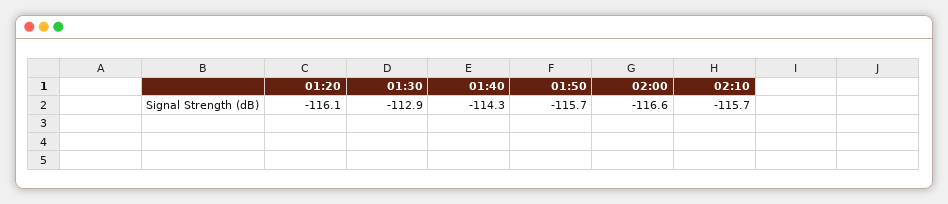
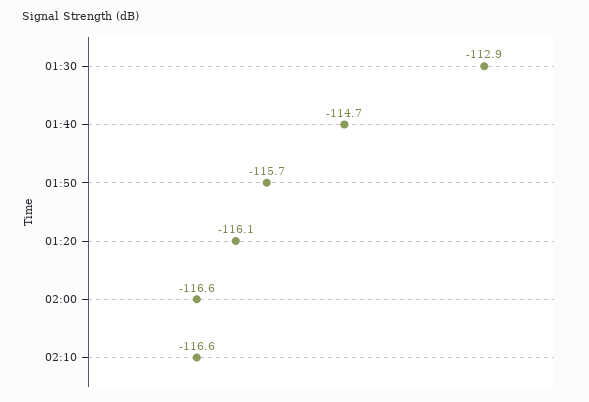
  {
    "01:20": -116.1,
    "01:30": -112.9,
-   "01:40": -114.3,
+   "01:40": -114.7,
    "01:50": -115.7,
    "02:00": -116.6,
-   "02:10": -115.7
+   "02:10": -116.6
  }

